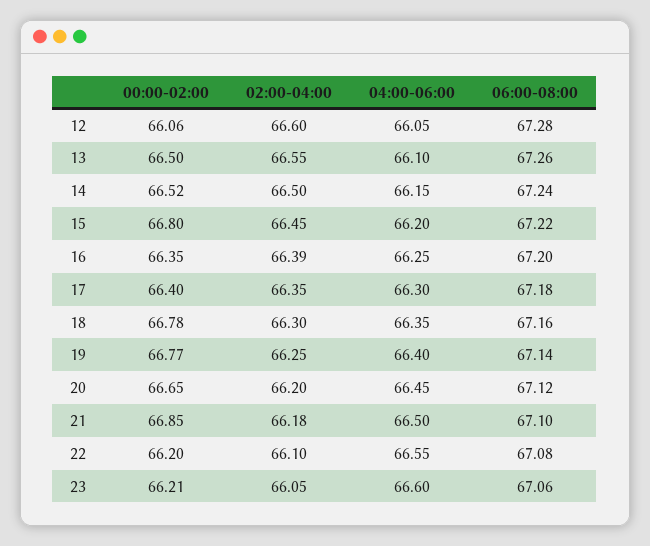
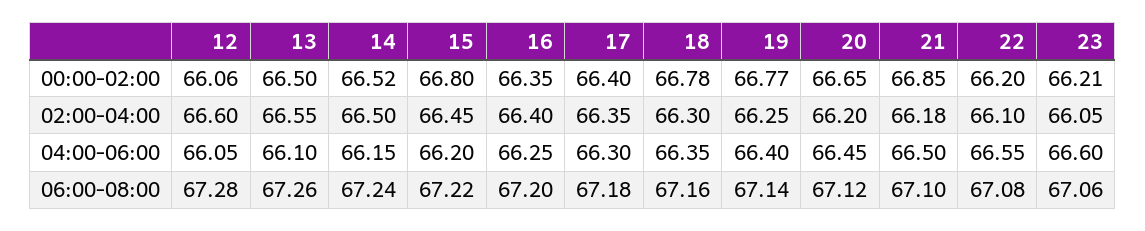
  {
    "00:00-02:00": {
      "12": 66.06,
      "13": 66.5,
      "14": 66.52,
      "15": 66.8,
      "16": 66.35,
      "17": 66.4,
      "18": 66.78,
      "19": 66.77,
      "20": 66.65,
      "21": 66.85,
      "22": 66.2,
      "23": 66.21
    },
    "02:00-04:00": {
      "12": 66.6,
      "13": 66.55,
      "14": 66.5,
      "15": 66.45,
-     "16": 66.39,
+     "16": 66.4,
      "17": 66.35,
      "18": 66.3,
      "19": 66.25,
      "20": 66.2,
      "21": 66.18,
      "22": 66.1,
      "23": 66.05
    },
    "04:00-06:00": {
      "12": 66.05,
      "13": 66.1,
      "14": 66.15,
      "15": 66.2,
      "16": 66.25,
      "17": 66.3,
      "18": 66.35,
      "19": 66.4,
      "20": 66.45,
      "21": 66.5,
      "22": 66.55,
      "23": 66.6
    },
    "06:00-08:00": {
      "12": 67.28,
      "13": 67.26,
      "14": 67.24,
      "15": 67.22,
      "16": 67.2,
      "17": 67.18,
      "18": 67.16,
      "19": 67.14,
      "20": 67.12,
      "21": 67.1,
      "22": 67.08,
      "23": 67.06
    }
  }

